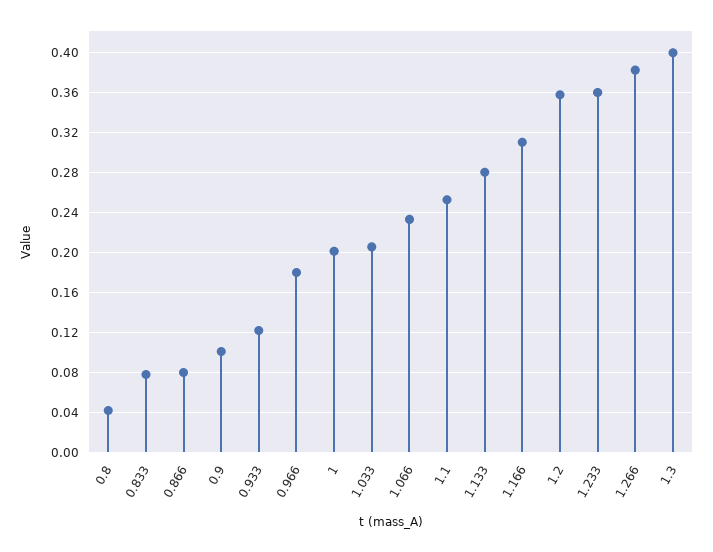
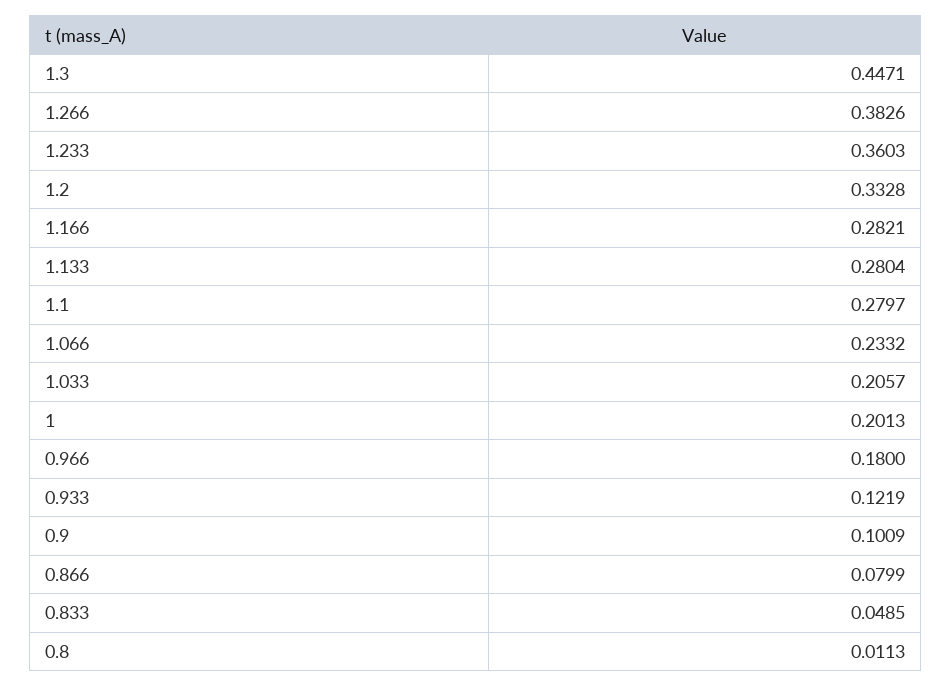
  {
-   "0.8": 0.04,
+   "0.8": 0.0113,
-   "0.833": 0.08,
+   "0.833": 0.0485,
    "0.866": 0.0799,
    "0.9": 0.1009,
    "0.933": 0.1219,
    "0.966": 0.18,
    "1": 0.2013,
    "1.033": 0.2057,
    "1.066": 0.2332,
-   "1.1": 0.25,
+   "1.1": 0.2797,
    "1.133": 0.2804,
-   "1.166": 0.31,
+   "1.166": 0.2821,
-   "1.2": 0.36,
+   "1.2": 0.3328,
    "1.233": 0.3603,
    "1.266": 0.3826,
-   "1.3": 0.4
+   "1.3": 0.4471
  }

